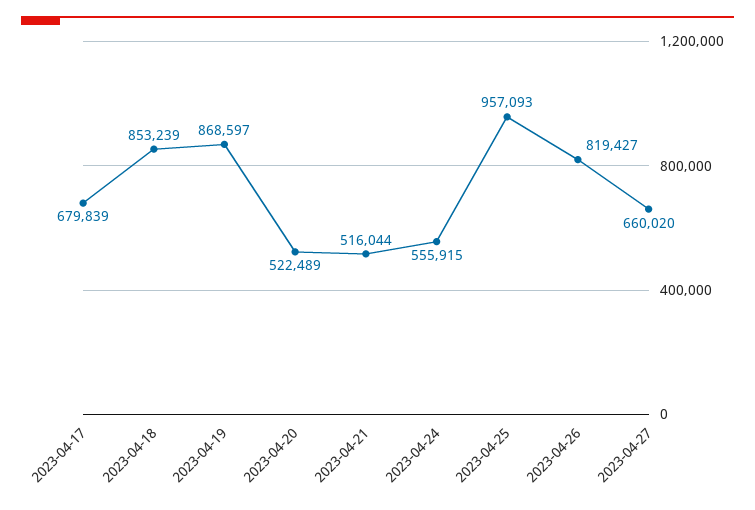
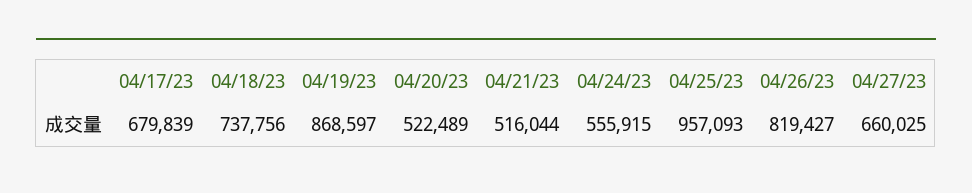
  {
    "2023-04-17": 679839,
-   "2023-04-18": 853239,
+   "2023-04-18": 737756,
    "2023-04-19": 868597,
    "2023-04-20": 522489,
    "2023-04-21": 516044,
    "2023-04-24": 555915,
    "2023-04-25": 957093,
    "2023-04-26": 819427,
-   "2023-04-27": 660020
+   "2023-04-27": 660025
  }

